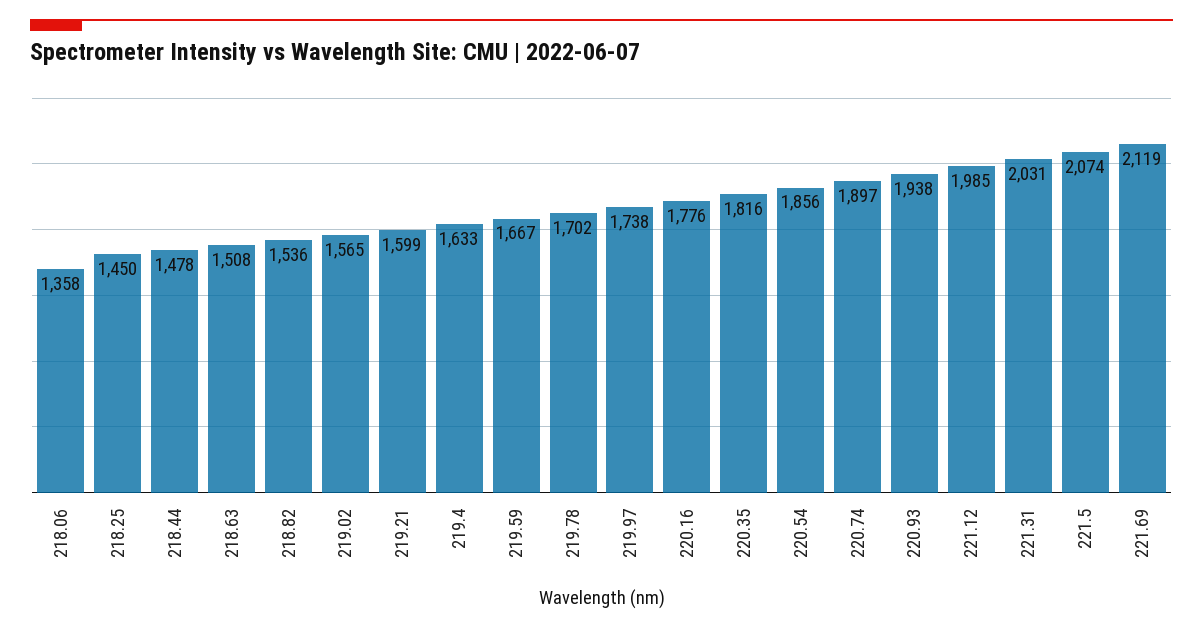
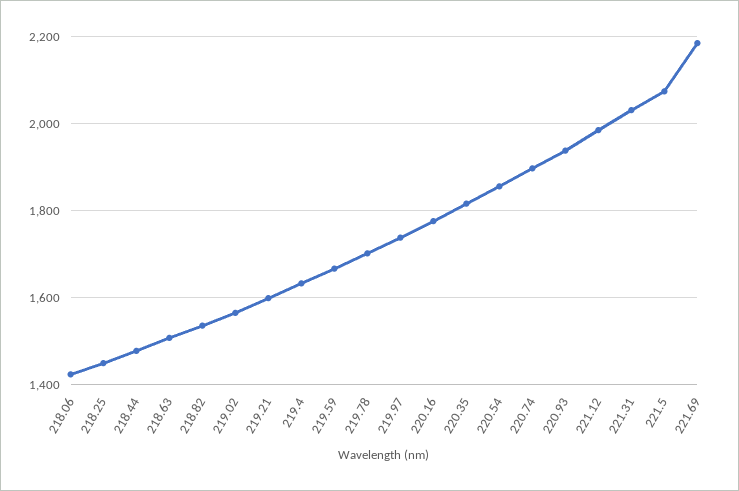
  {
-   "218.06": 1358,
+   "218.06": 1420,
    "218.25": 1450,
    "218.44": 1478,
    "218.63": 1508,
    "218.82": 1536,
    "219.02": 1565,
    "219.21": 1599,
    "219.4": 1633,
    "219.59": 1667,
    "219.78": 1702,
    "219.97": 1738,
    "220.16": 1776,
    "220.35": 1816,
    "220.54": 1856,
    "220.74": 1897,
    "220.93": 1938,
    "221.12": 1985,
    "221.31": 2031,
    "221.5": 2074,
-   "221.69": 2119
+   "221.69": 2180
  }

